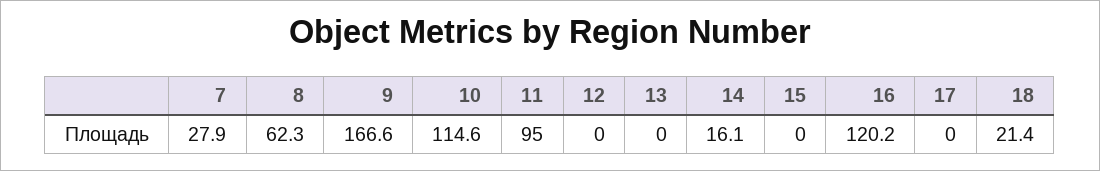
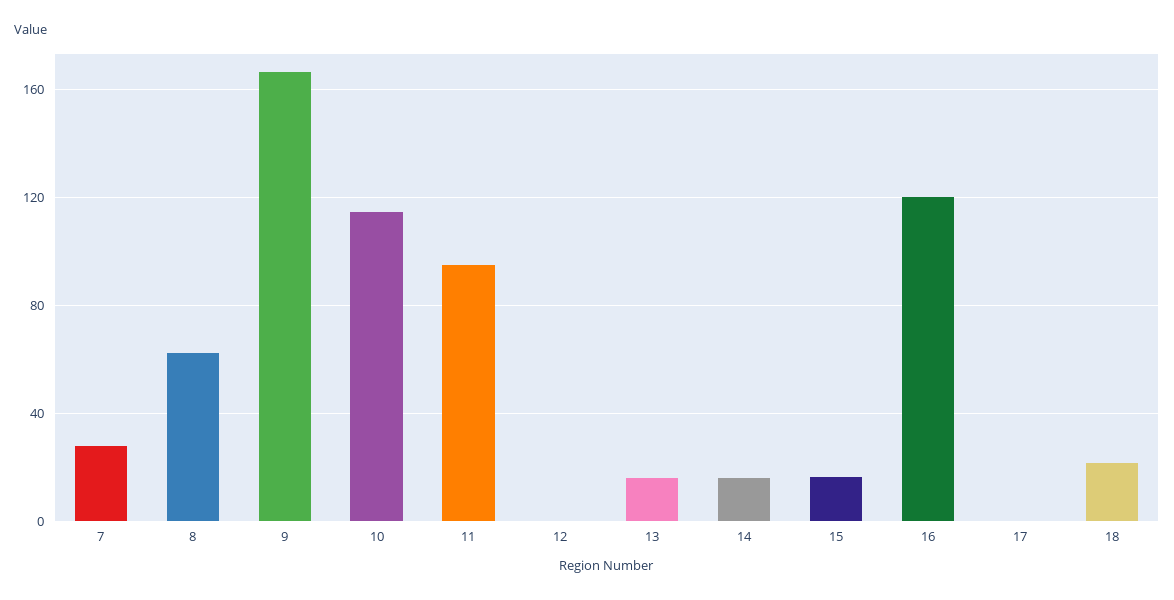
  {
    "7": 27.9,
    "8": 62.3,
    "9": 166.6,
    "10": 114.6,
    "11": 95,
    "12": 0,
-   "13": 0,
+   "13": 15,
    "14": 16.1,
-   "15": 0,
+   "15": 15,
    "16": 120.2,
    "17": 0,
    "18": 21.4
  }

